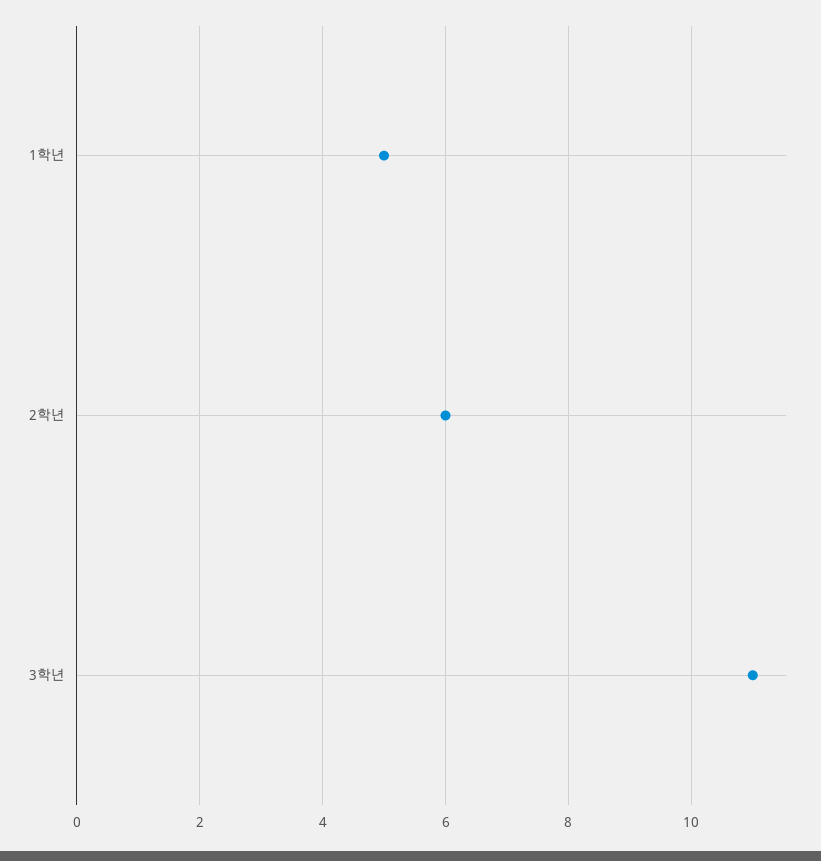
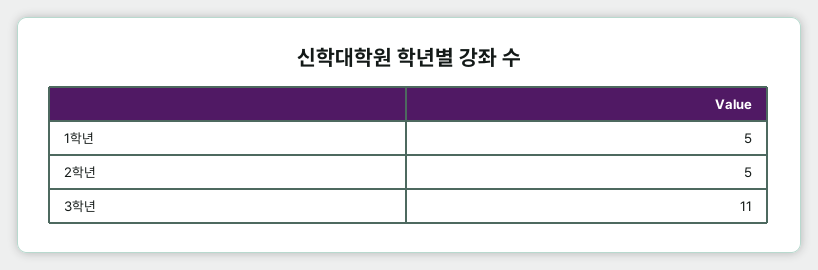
  {
    "1학년": 5,
-   "2학년": 6,
+   "2학년": 5,
    "3학년": 11
  }

